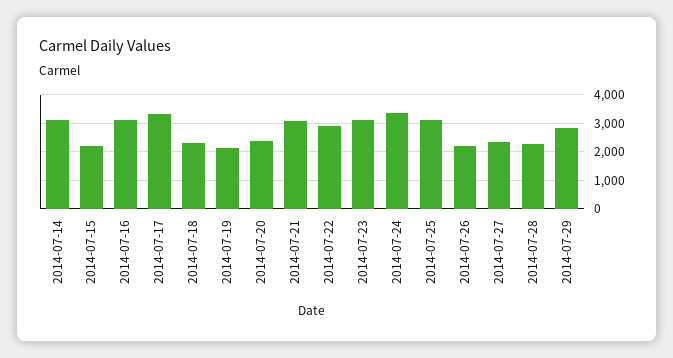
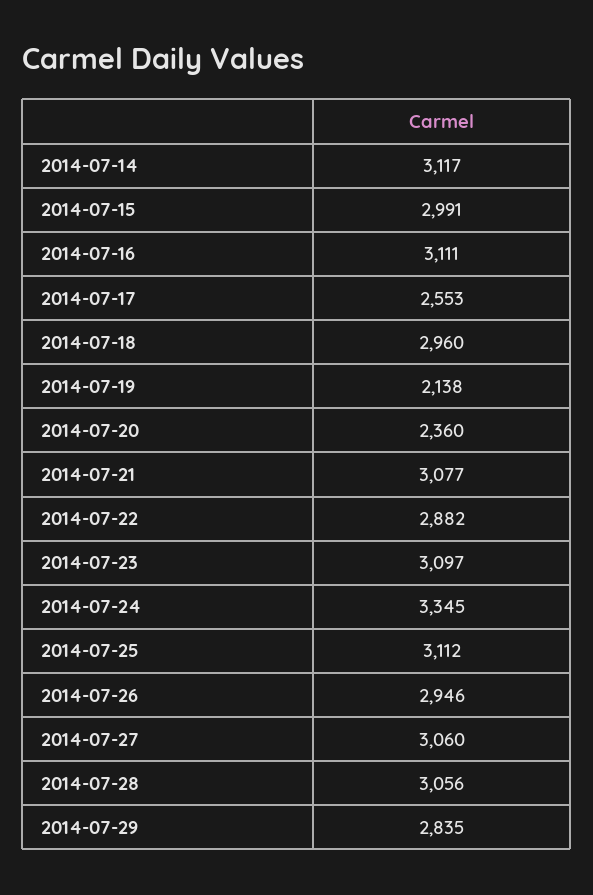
  {
    "2014-07-14": 3117,
-   "2014-07-15": 2250,
+   "2014-07-15": 2991,
    "2014-07-16": 3111,
-   "2014-07-17": 3250,
+   "2014-07-17": 2553,
-   "2014-07-18": 2250,
+   "2014-07-18": 2960,
    "2014-07-19": 2138,
    "2014-07-20": 2360,
    "2014-07-21": 3077,
    "2014-07-22": 2882,
    "2014-07-23": 3097,
    "2014-07-24": 3345,
    "2014-07-25": 3112,
-   "2014-07-26": 2250,
+   "2014-07-26": 2946,
-   "2014-07-27": 2250,
+   "2014-07-27": 3060,
-   "2014-07-28": 2250,
+   "2014-07-28": 3056,
    "2014-07-29": 2835
  }

